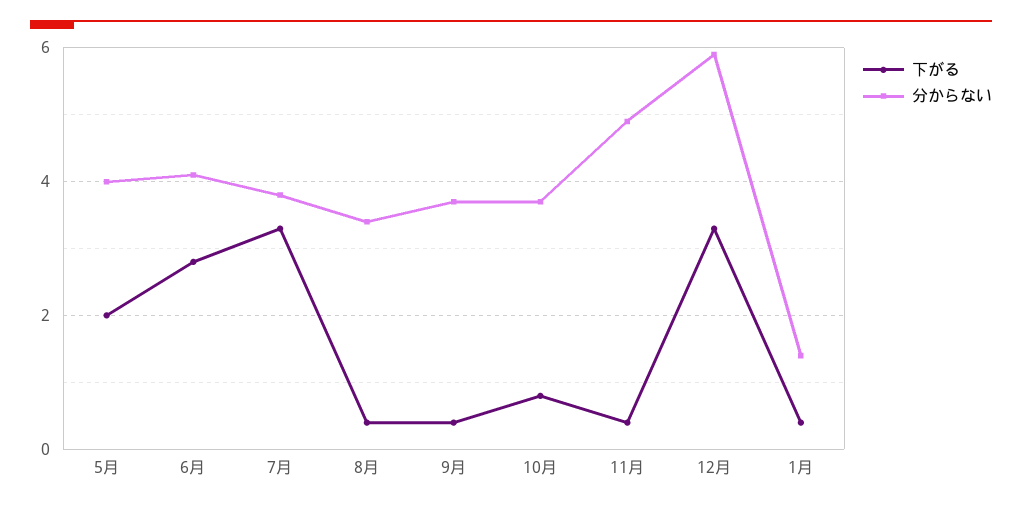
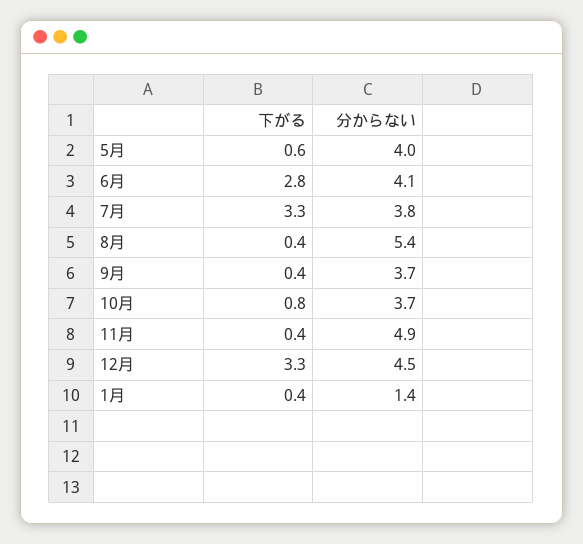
  {
    "下がる": {
-     "5月": 2,
+     "5月": 0.6,
      "6月": 2.8,
      "7月": 3.3,
      "8月": 0.4,
      "9月": 0.4,
      "10月": 0.8,
      "11月": 0.4,
      "12月": 3.3,
      "1月": 0.4
    },
    "分からない": {
      "5月": 4,
      "6月": 4.1,
      "7月": 3.8,
-     "8月": 3.5,
+     "8月": 5.4,
      "9月": 3.7,
      "10月": 3.7,
      "11月": 4.9,
-     "12月": 6,
+     "12月": 4.5,
      "1月": 1.4
    }
  }

